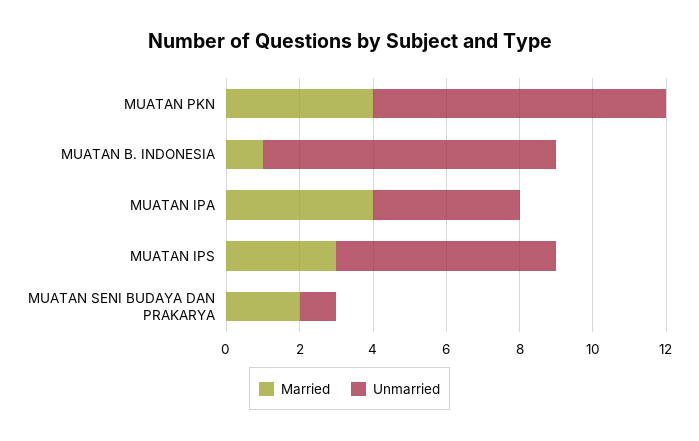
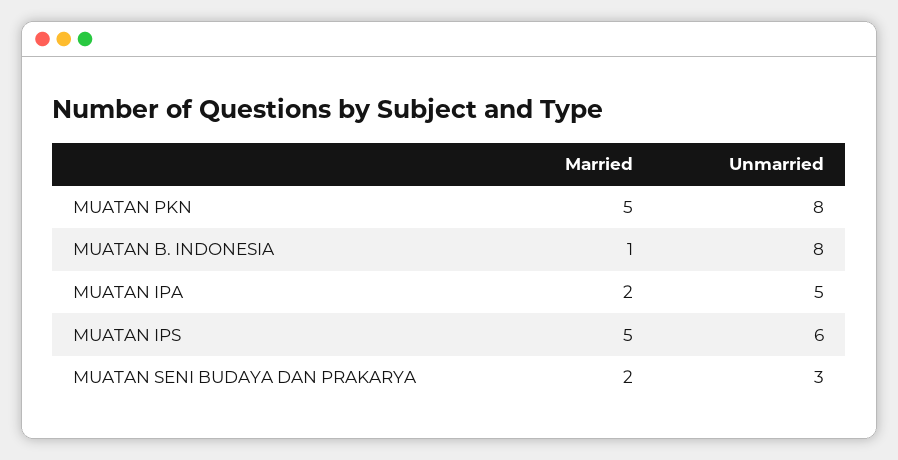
  {
    "Married": {
-     "MUATAN PKN": 4,
+     "MUATAN PKN": 5,
      "MUATAN B. INDONESIA": 1,
-     "MUATAN IPA": 4,
+     "MUATAN IPA": 2,
-     "MUATAN IPS": 3,
+     "MUATAN IPS": 5,
      "MUATAN SENI BUDAYA DAN PRAKARYA": 2
    },
    "Unmarried": {
      "MUATAN PKN": 8,
      "MUATAN B. INDONESIA": 8,
-     "MUATAN IPA": 4,
+     "MUATAN IPA": 5,
      "MUATAN IPS": 6,
-     "MUATAN SENI BUDAYA DAN PRAKARYA": 1
+     "MUATAN SENI BUDAYA DAN PRAKARYA": 3
    }
  }

